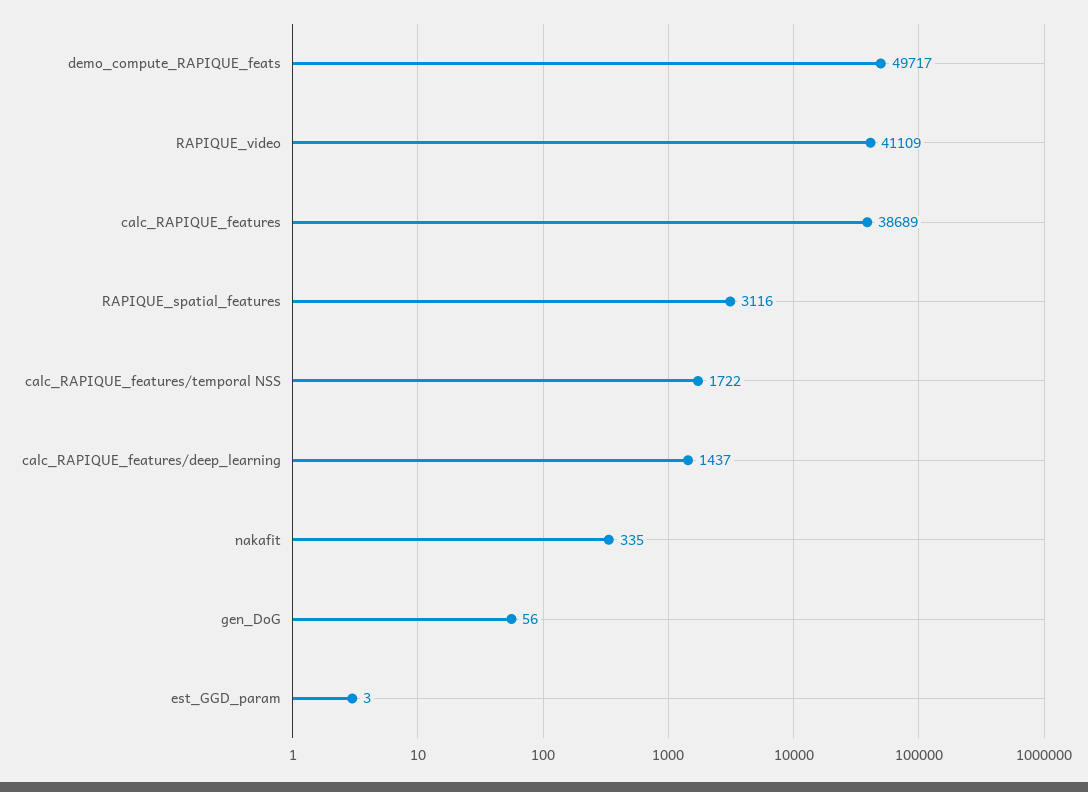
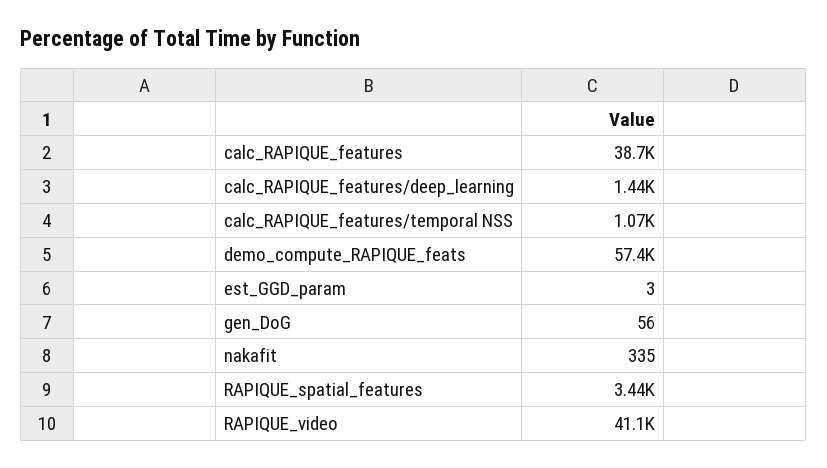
  {
-   "demo_compute_RAPIQUE_feats": 49717,
+   "demo_compute_RAPIQUE_feats": 57400,
    "RAPIQUE_video": 41109,
    "calc_RAPIQUE_features": 38689,
-   "RAPIQUE_spatial_features": 3116,
+   "RAPIQUE_spatial_features": 3440,
-   "calc_RAPIQUE_features/temporal NSS": 1722,
+   "calc_RAPIQUE_features/temporal NSS": 1070,
    "calc_RAPIQUE_features/deep_learning": 1437,
    "nakafit": 335,
    "gen_DoG": 56,
    "est_GGD_param": 3
  }

